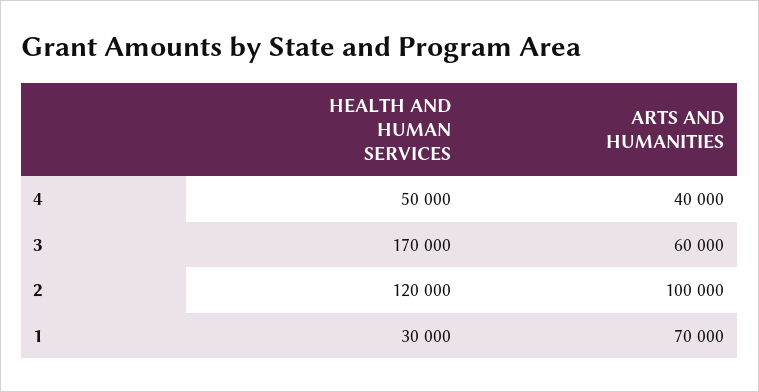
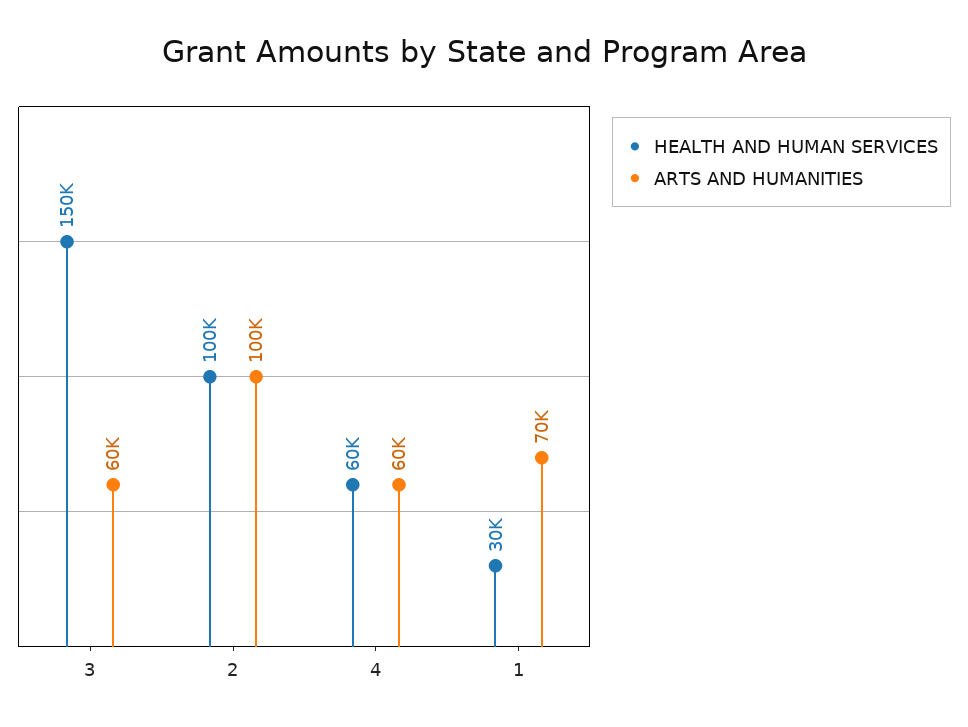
  {
    "HEALTH AND HUMAN SERVICES": {
-     "4": 50000,
+     "4": 60000,
-     "3": 170000,
+     "3": 150000,
-     "2": 120000,
+     "2": 100000,
      "1": 30000
    },
    "ARTS AND HUMANITIES": {
-     "4": 40000,
+     "4": 60000,
      "3": 60000,
      "2": 100000,
      "1": 70000
    }
  }

